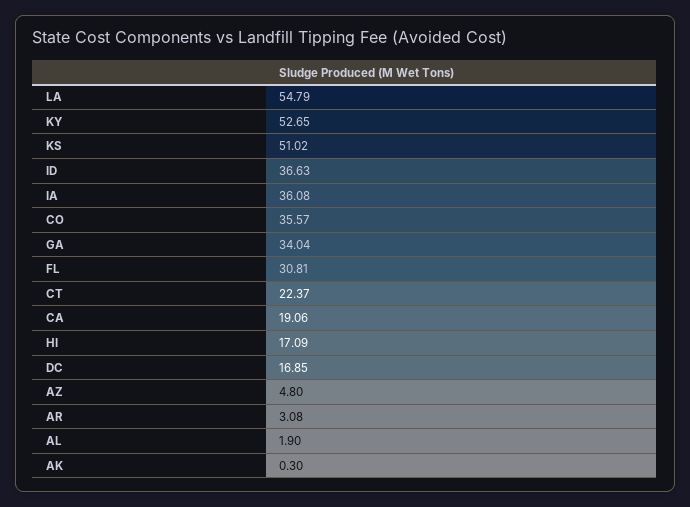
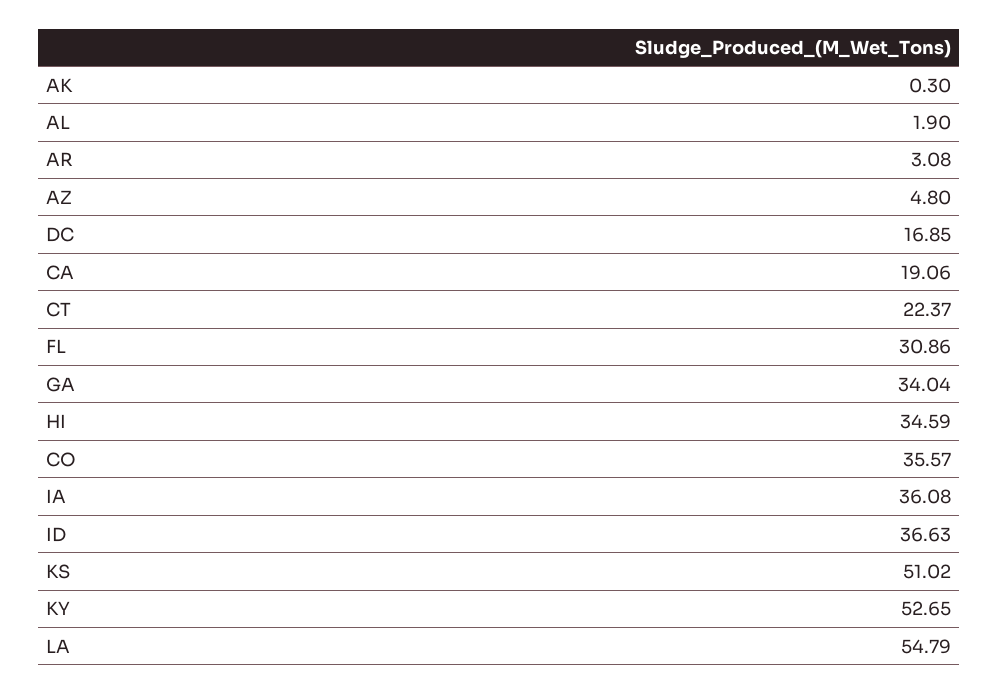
  {
    "LA": 54.79,
    "KY": 52.65,
    "KS": 51.02,
    "ID": 36.63,
    "IA": 36.08,
    "CO": 35.57,
    "GA": 34.04,
-   "FL": 30.81,
+   "FL": 30.86,
    "CT": 22.37,
    "CA": 19.06,
-   "HI": 17.09,
+   "HI": 34.59,
    "DC": 16.85,
    "AZ": 4.8,
    "AR": 3.08,
    "AL": 1.9,
    "AK": 0.3
  }

